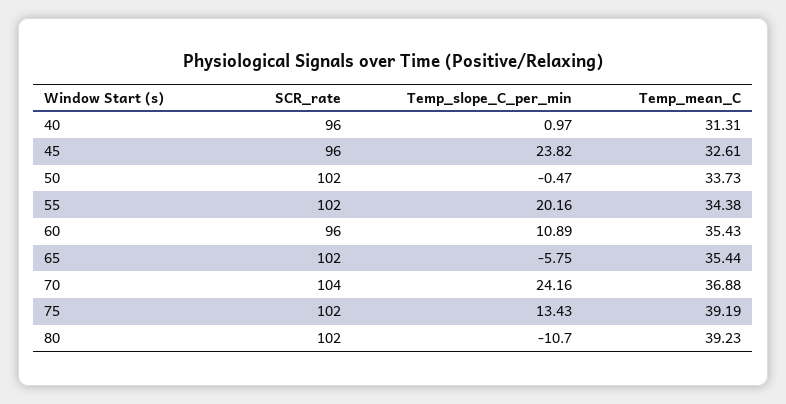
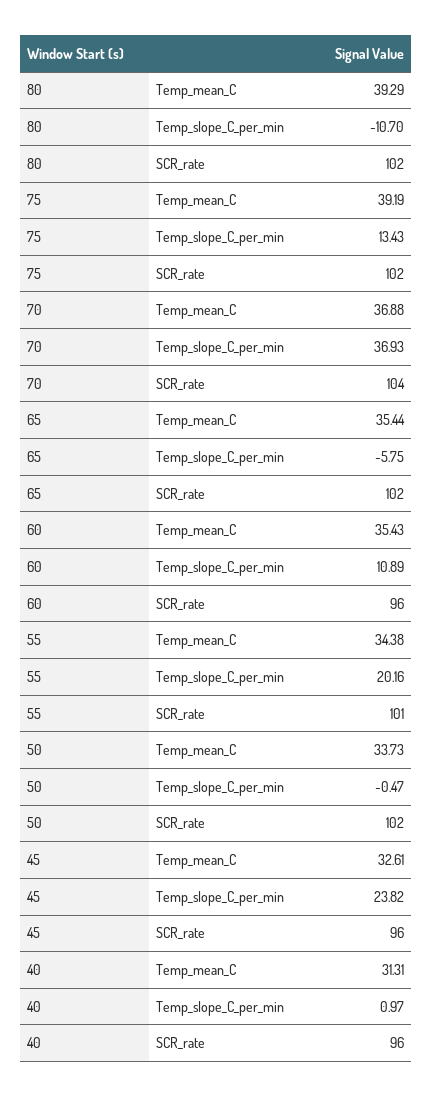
  {
    "SCR_rate": {
      "40": 96,
      "45": 96,
      "50": 102,
-     "55": 102,
+     "55": 101,
      "60": 96,
      "65": 102,
      "70": 104,
      "75": 102,
      "80": 102
    },
    "Temp_slope_C_per_min": {
      "40": 0.97,
      "45": 23.82,
      "50": -0.47,
      "55": 20.16,
      "60": 10.89,
      "65": -5.75,
-     "70": 24.16,
+     "70": 36.93,
      "75": 13.43,
      "80": -10.7
    },
    "Temp_mean_C": {
      "40": 31.31,
      "45": 32.61,
      "50": 33.73,
      "55": 34.38,
      "60": 35.43,
      "65": 35.44,
      "70": 36.88,
      "75": 39.19,
-     "80": 39.23
+     "80": 39.29
    }
  }

